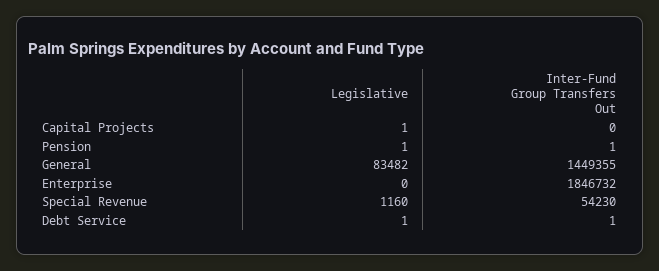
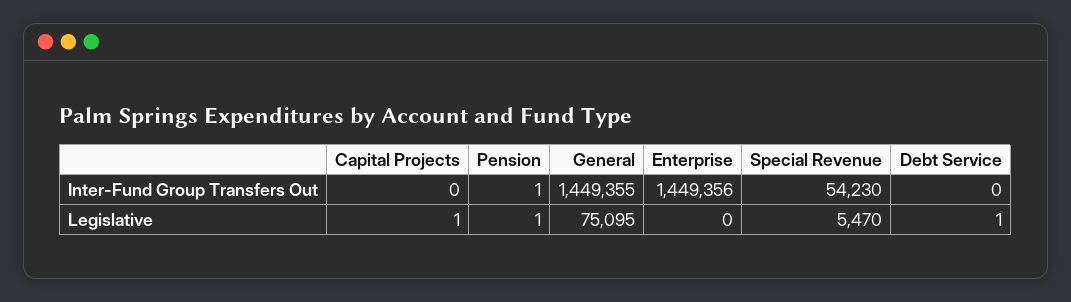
  {
    "Legislative": {
      "Capital Projects": 1,
      "Pension": 1,
-     "General": 83482,
+     "General": 75095,
      "Enterprise": 0,
-     "Special Revenue": 1160,
+     "Special Revenue": 5470,
      "Debt Service": 1
    },
    "Inter-Fund Group Transfers Out": {
      "Capital Projects": 0,
      "Pension": 1,
      "General": 1449355,
-     "Enterprise": 1846732,
+     "Enterprise": 1449356,
      "Special Revenue": 54230,
-     "Debt Service": 1
+     "Debt Service": 0
    }
  }

